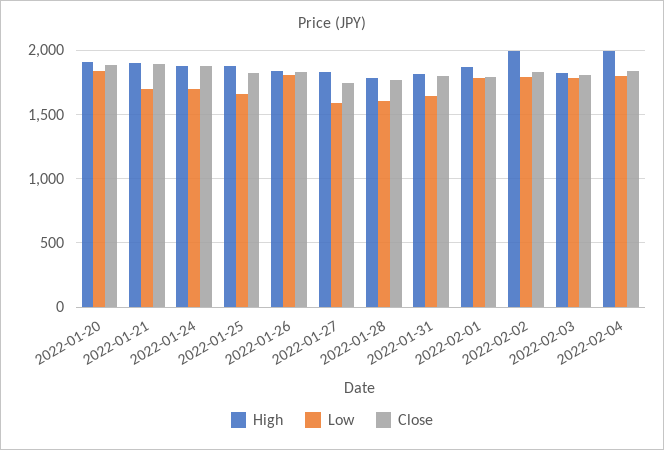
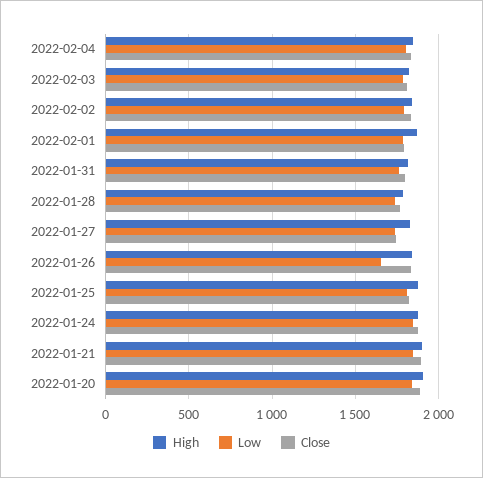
  {
    "High": {
      "2022-01-20": 1900,
      "2022-01-21": 1900,
      "2022-01-24": 1900,
      "2022-01-25": 1900,
      "2022-01-26": 1850,
      "2022-01-27": 1850,
      "2022-01-28": 1800,
      "2022-01-31": 1800,
      "2022-02-01": 1850,
-     "2022-02-02": 2000,
+     "2022-02-02": 1850,
      "2022-02-03": 1800,
-     "2022-02-04": 2000
+     "2022-02-04": 1850
    },
    "Low": {
      "2022-01-20": 1850,
-     "2022-01-21": 1700,
+     "2022-01-21": 1850,
-     "2022-01-24": 1700,
+     "2022-01-24": 1850,
-     "2022-01-25": 1650,
+     "2022-01-25": 1800,
-     "2022-01-26": 1800,
+     "2022-01-26": 1650,
-     "2022-01-27": 1600,
+     "2022-01-27": 1750,
-     "2022-01-28": 1600,
+     "2022-01-28": 1750,
-     "2022-01-31": 1650,
+     "2022-01-31": 1750,
      "2022-02-01": 1800,
      "2022-02-02": 1800,
      "2022-02-03": 1800,
      "2022-02-04": 1800
    },
    "Close": {
      "2022-01-20": 1900,
      "2022-01-21": 1900,
      "2022-01-24": 1900,
      "2022-01-25": 1800,
      "2022-01-26": 1850,
      "2022-01-27": 1750,
      "2022-01-28": 1750,
      "2022-01-31": 1800,
      "2022-02-01": 1800,
      "2022-02-02": 1850,
      "2022-02-03": 1800,
      "2022-02-04": 1850
    }
  }

